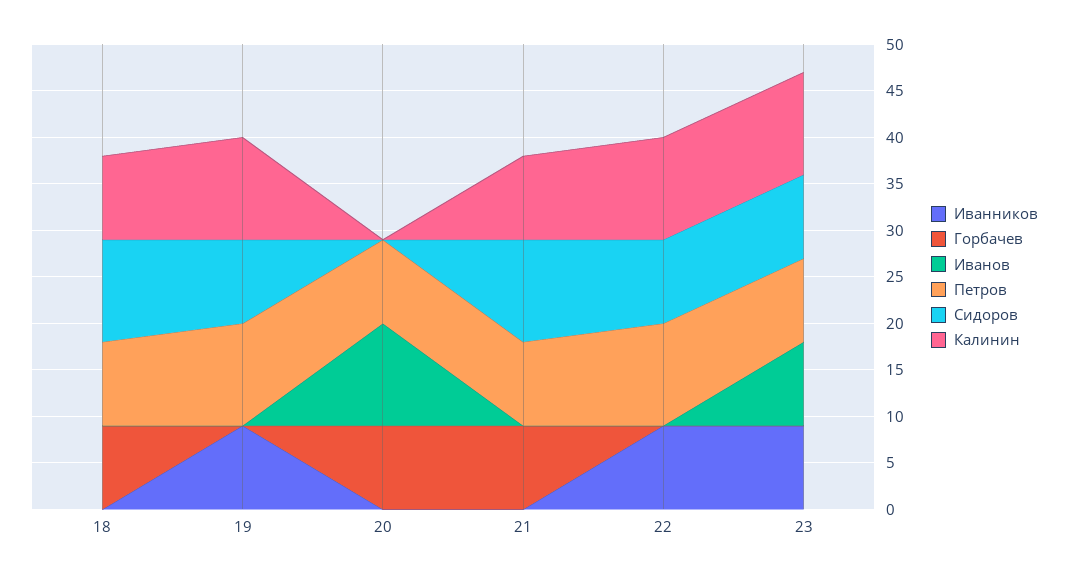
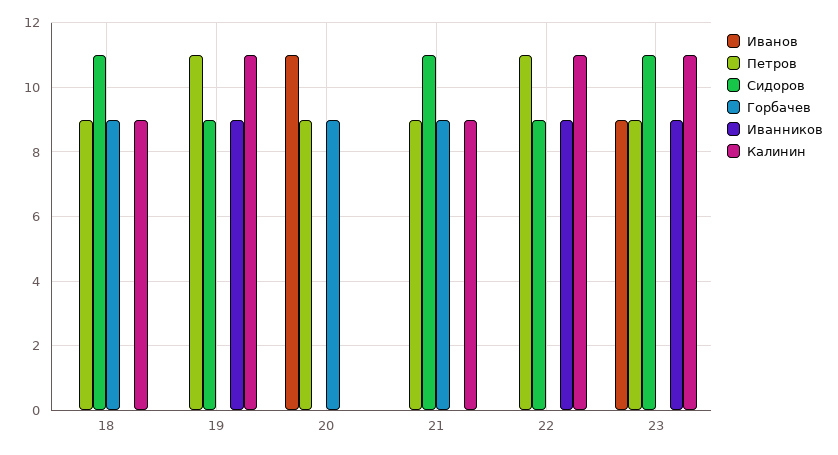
  {
    "Иванников": {
      "18": 0,
      "19": 9,
      "20": 0,
      "21": 0,
      "22": 9,
      "23": 9
    },
    "Горбачев": {
      "18": 9,
      "19": 0,
      "20": 9,
      "21": 9,
      "22": 0,
      "23": 0
    },
    "Иванов": {
      "18": 0,
      "19": 0,
      "20": 11,
      "21": 0,
      "22": 0,
      "23": 9
    },
    "Петров": {
      "18": 9,
      "19": 11,
      "20": 9,
      "21": 9,
      "22": 11,
      "23": 9
    },
    "Сидоров": {
      "18": 11,
      "19": 9,
      "20": 0,
      "21": 11,
      "22": 9,
-     "23": 9
+     "23": 11
    },
    "Калинин": {
      "18": 9,
      "19": 11,
      "20": 0,
      "21": 9,
      "22": 11,
      "23": 11
    }
  }

